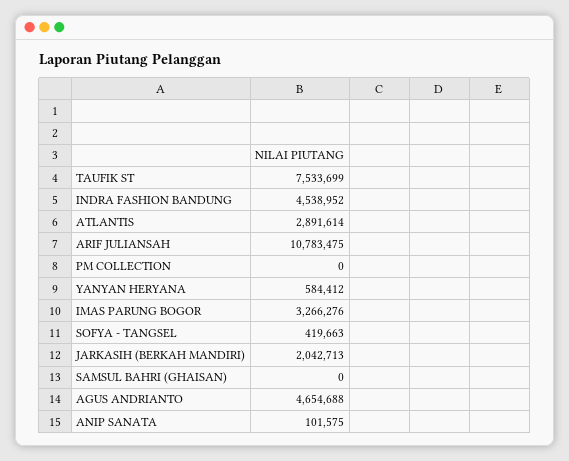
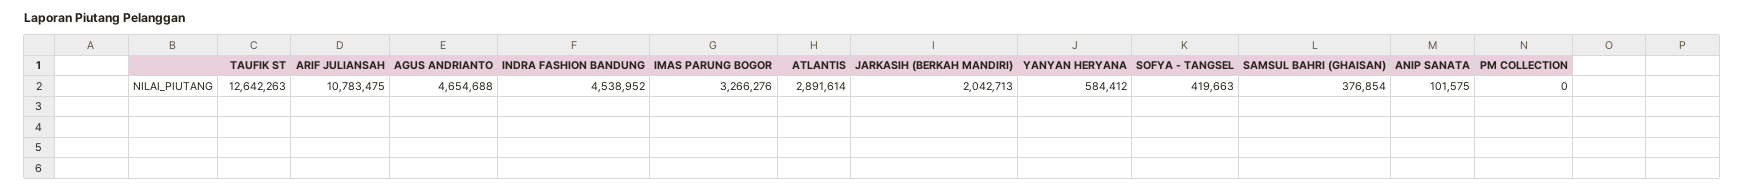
  {
-   "TAUFIK ST": 7533699,
+   "TAUFIK ST": 12642263,
    "INDRA FASHION BANDUNG": 4538952,
    "ATLANTIS": 2891614,
    "ARIF JULIANSAH": 10783475,
    "PM COLLECTION": 0,
    "YANYAN HERYANA": 584412,
    "IMAS PARUNG BOGOR": 3266276,
    "SOFYA - TANGSEL": 419663,
    "JARKASIH (BERKAH MANDIRI)": 2042713,
-   "SAMSUL BAHRI (GHAISAN)": 0,
+   "SAMSUL BAHRI (GHAISAN)": 376854,
    "AGUS ANDRIANTO": 4654688,
    "ANIP SANATA": 101575
  }

